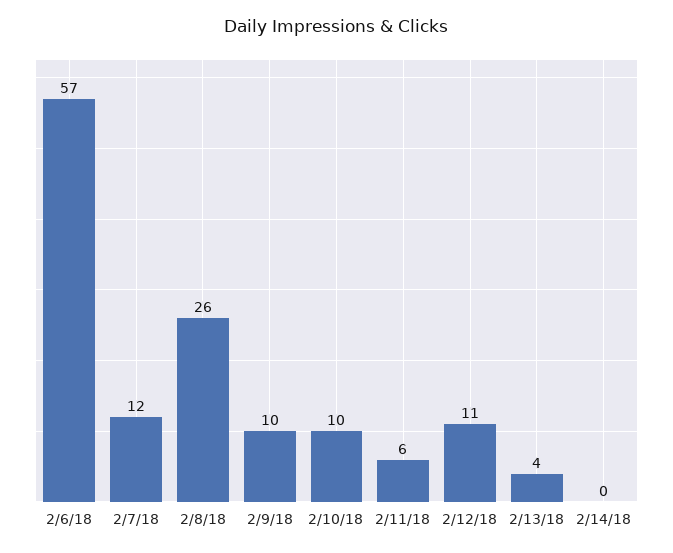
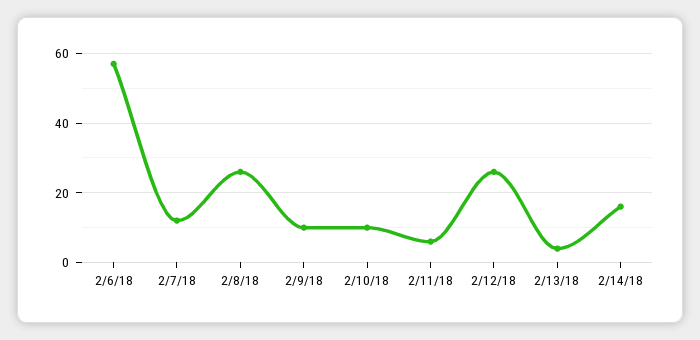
  {
    "2/6/18": 57,
    "2/7/18": 12,
    "2/8/18": 26,
    "2/9/18": 10,
    "2/10/18": 10,
    "2/11/18": 6,
-   "2/12/18": 11,
+   "2/12/18": 25,
    "2/13/18": 4,
-   "2/14/18": 0
+   "2/14/18": 15
  }

